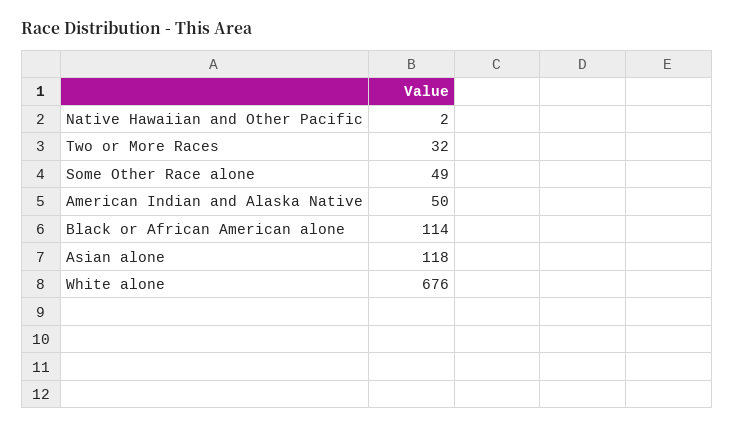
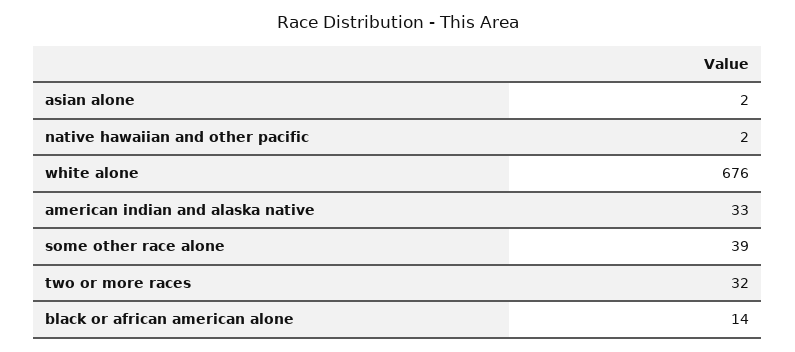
  {
    "Native Hawaiian and Other Pacific": 2,
    "Two or More Races": 32,
-   "Some Other Race alone": 49,
+   "Some Other Race alone": 39,
-   "American Indian and Alaska Native": 50,
+   "American Indian and Alaska Native": 33,
-   "Black or African American alone": 114,
+   "Black or African American alone": 14,
-   "Asian alone": 118,
+   "Asian alone": 2,
    "White alone": 676
  }

